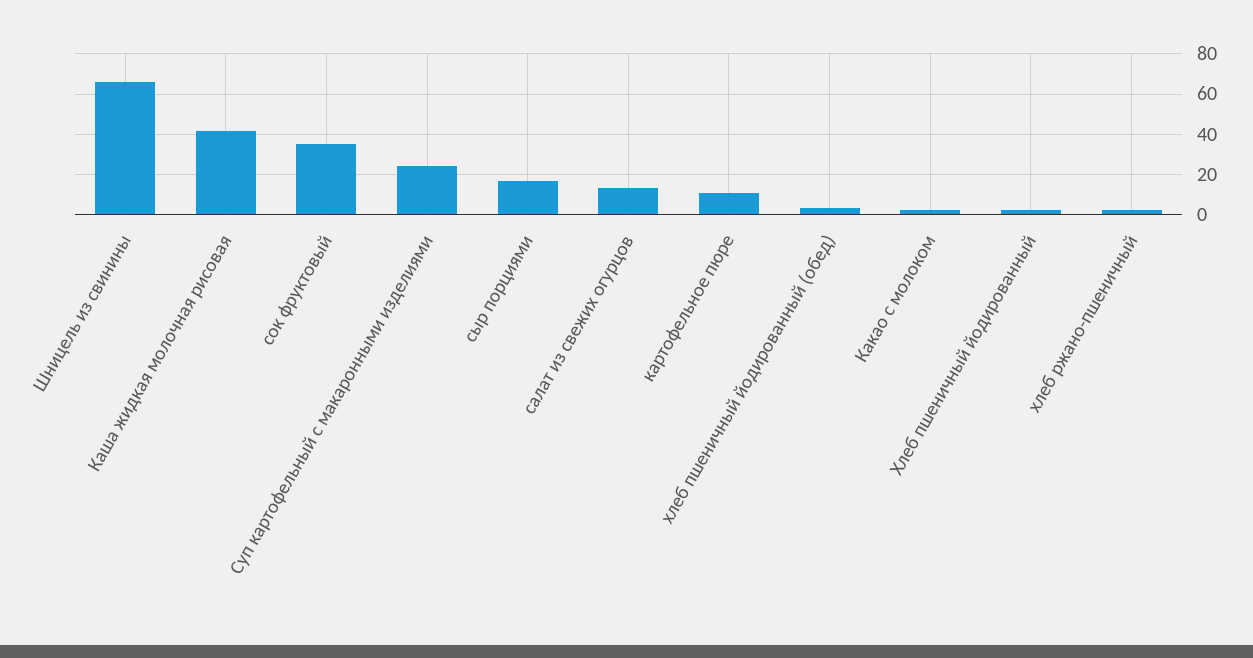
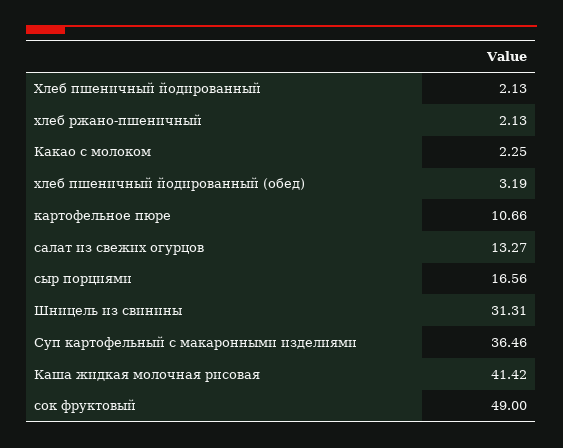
  {
-   "Шницель из свинины": 65,
+   "Шницель из свинины": 31.31,
    "Каша жидкая молочная рисовая": 41.42,
-   "сок фруктовый": 35,
+   "сок фруктовый": 49,
-   "Суп картофельный с макаронными изделиями": 25,
+   "Суп картофельный с макаронными изделиями": 36.46,
    "сыр порциями": 16.56,
    "салат из свежих огурцов": 13.27,
    "картофельное пюре": 10.66,
    "хлеб пшеничный йодированный (обед)": 3.19,
    "Какао с молоком": 2.25,
    "Хлеб пшеничный йодированный": 2.13,
    "хлеб ржано-пшеничный": 2.13
  }

